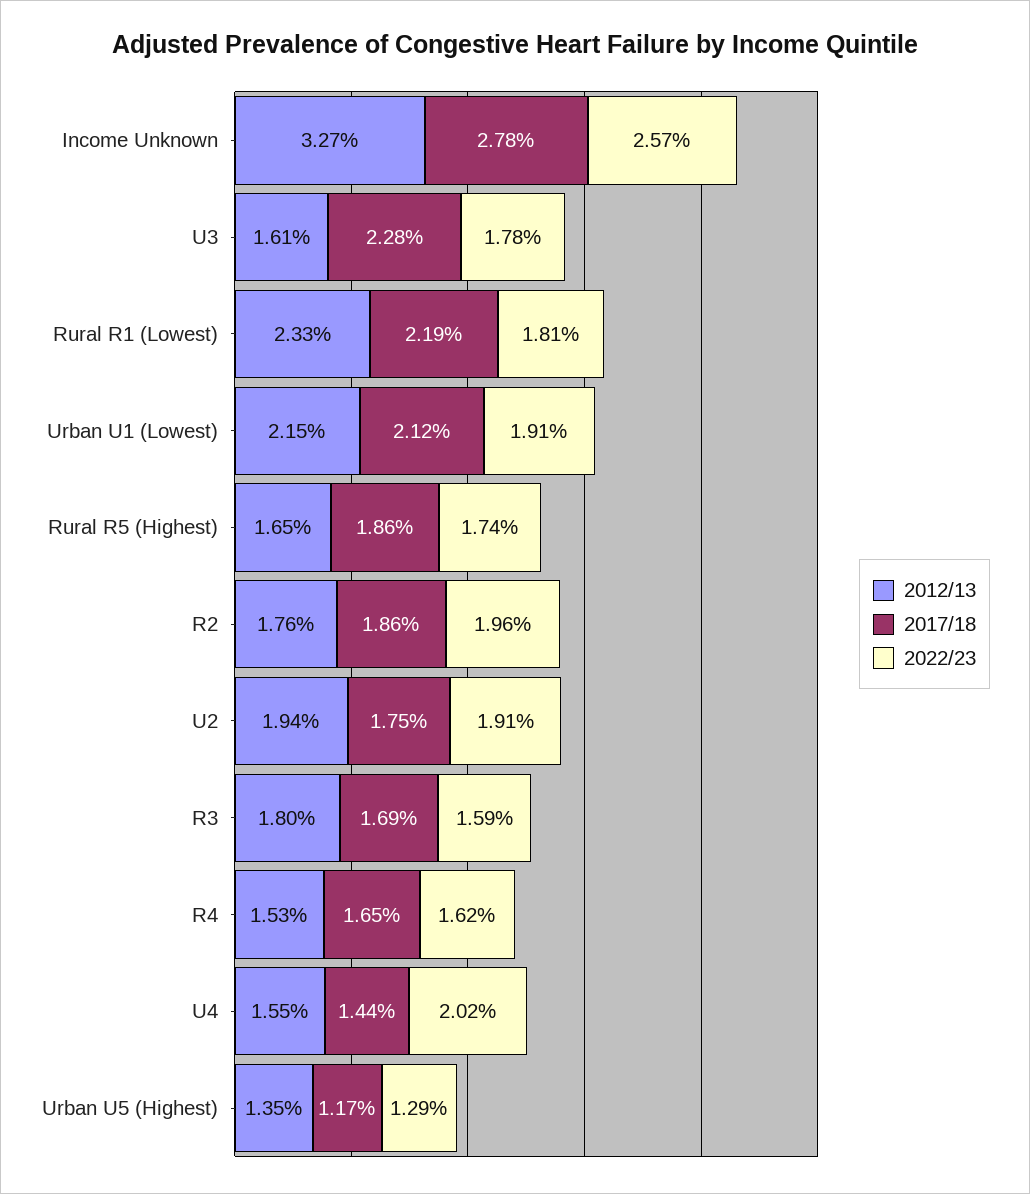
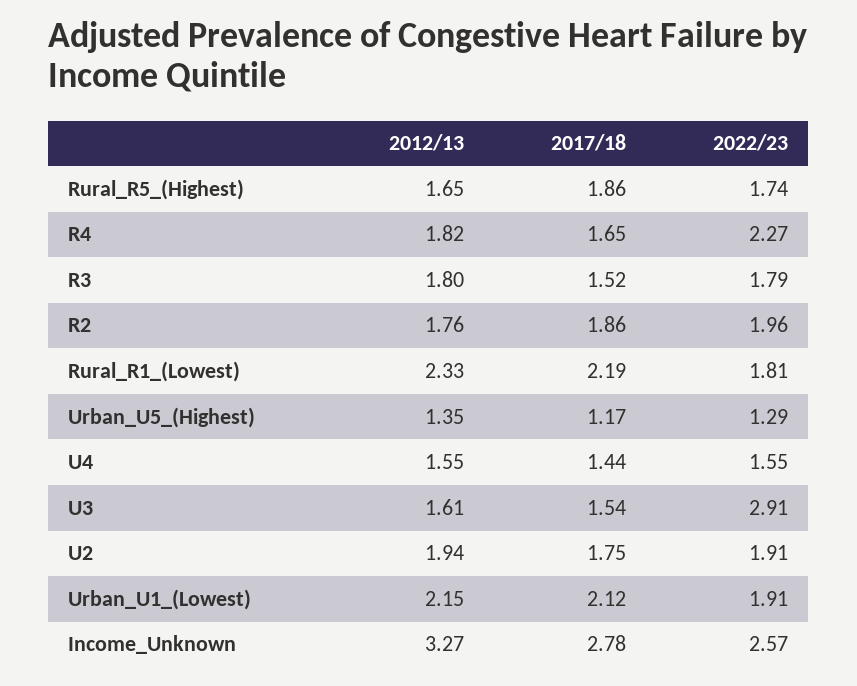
  {
    "2012/13": {
      "Income Unknown": 3.27,
      "U3": 1.61,
      "Rural R1 (Lowest)": 2.33,
      "Urban U1 (Lowest)": 2.15,
      "Rural R5 (Highest)": 1.65,
      "R2": 1.76,
      "U2": 1.94,
      "R3": 1.8,
-     "R4": 1.53,
+     "R4": 1.82,
      "U4": 1.55,
      "Urban U5 (Highest)": 1.35
    },
    "2017/18": {
      "Income Unknown": 2.78,
-     "U3": 2.28,
+     "U3": 1.54,
      "Rural R1 (Lowest)": 2.19,
      "Urban U1 (Lowest)": 2.12,
      "Rural R5 (Highest)": 1.86,
      "R2": 1.86,
      "U2": 1.75,
-     "R3": 1.69,
+     "R3": 1.52,
      "R4": 1.65,
      "U4": 1.44,
      "Urban U5 (Highest)": 1.17
    },
    "2022/23": {
      "Income Unknown": 2.57,
-     "U3": 1.78,
+     "U3": 2.91,
      "Rural R1 (Lowest)": 1.81,
      "Urban U1 (Lowest)": 1.91,
      "Rural R5 (Highest)": 1.74,
      "R2": 1.96,
      "U2": 1.91,
-     "R3": 1.59,
+     "R3": 1.79,
-     "R4": 1.62,
+     "R4": 2.27,
-     "U4": 2.02,
+     "U4": 1.55,
      "Urban U5 (Highest)": 1.29
    }
  }

